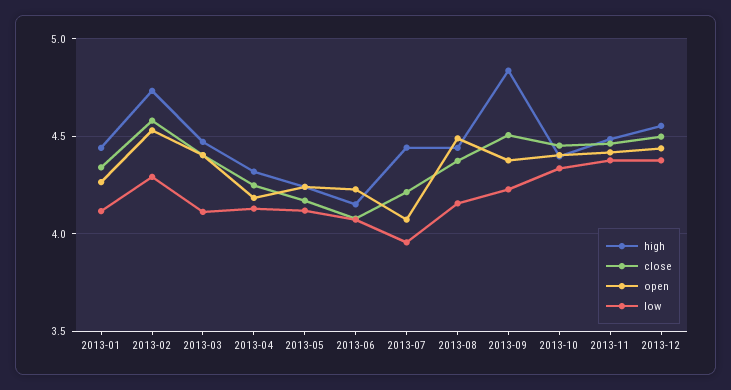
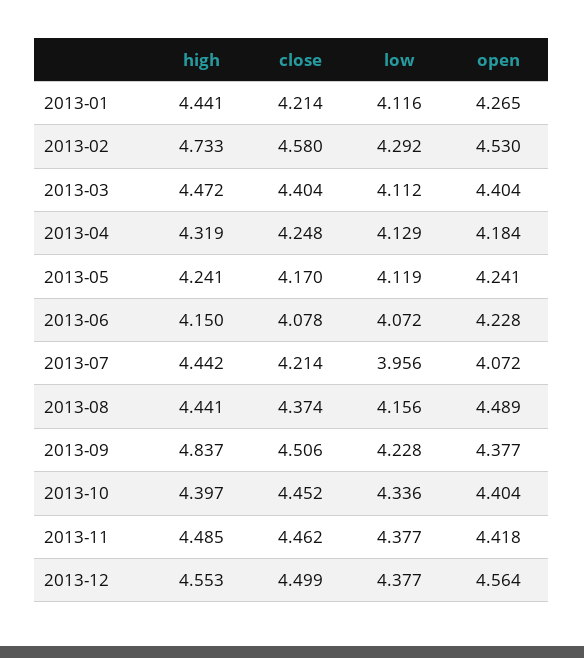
  {
    "high": {
      "2013-01": 4.441,
      "2013-02": 4.733,
      "2013-03": 4.472,
      "2013-04": 4.319,
      "2013-05": 4.241,
      "2013-06": 4.15,
      "2013-07": 4.442,
      "2013-08": 4.441,
      "2013-09": 4.837,
      "2013-10": 4.397,
      "2013-11": 4.485,
      "2013-12": 4.553
    },
    "close": {
-     "2013-01": 4.35,
+     "2013-01": 4.214,
      "2013-02": 4.58,
      "2013-03": 4.404,
      "2013-04": 4.248,
      "2013-05": 4.17,
      "2013-06": 4.078,
      "2013-07": 4.214,
      "2013-08": 4.374,
      "2013-09": 4.506,
      "2013-10": 4.452,
      "2013-11": 4.462,
      "2013-12": 4.499
    },
    "open": {
      "2013-01": 4.265,
      "2013-02": 4.53,
      "2013-03": 4.404,
      "2013-04": 4.184,
      "2013-05": 4.241,
      "2013-06": 4.228,
      "2013-07": 4.072,
      "2013-08": 4.489,
      "2013-09": 4.377,
      "2013-10": 4.404,
      "2013-11": 4.418,
-     "2013-12": 4.45
+     "2013-12": 4.564
    },
    "low": {
      "2013-01": 4.116,
      "2013-02": 4.292,
      "2013-03": 4.112,
      "2013-04": 4.129,
      "2013-05": 4.119,
      "2013-06": 4.072,
      "2013-07": 3.956,
      "2013-08": 4.156,
      "2013-09": 4.228,
      "2013-10": 4.336,
      "2013-11": 4.377,
      "2013-12": 4.377
    }
  }

